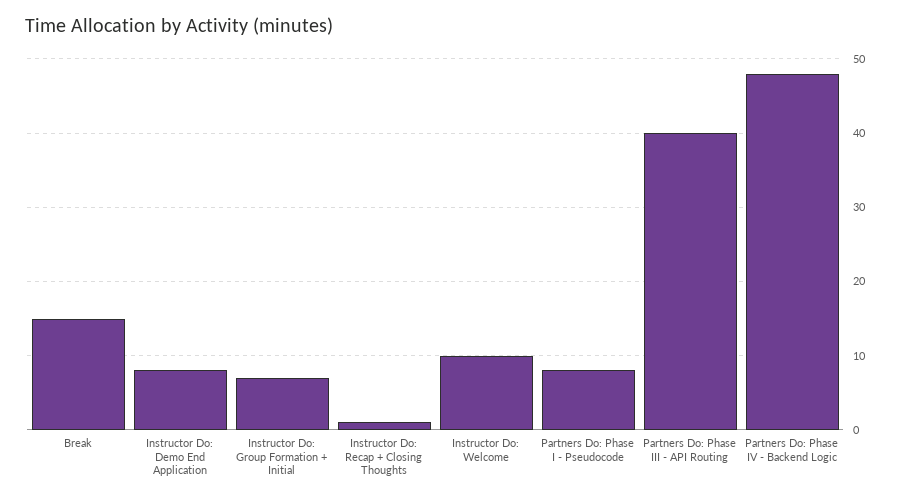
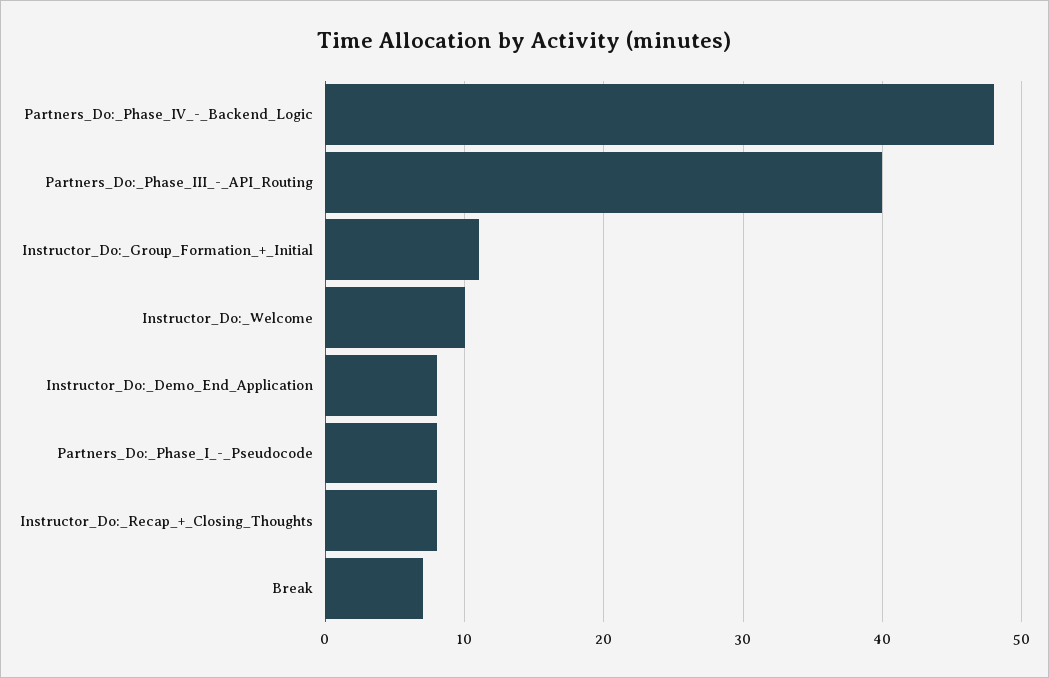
  {
-   "Break": 15,
+   "Break": 7,
    "Instructor Do: Demo End Application": 8,
-   "Instructor Do: Group Formation + Initial": 7,
+   "Instructor Do: Group Formation + Initial": 11,
-   "Instructor Do: Recap + Closing Thoughts": 1,
+   "Instructor Do: Recap + Closing Thoughts": 8,
    "Instructor Do: Welcome": 10,
    "Partners Do: Phase I - Pseudocode": 8,
    "Partners Do: Phase III - API Routing": 40,
    "Partners Do: Phase IV - Backend Logic": 48
  }

